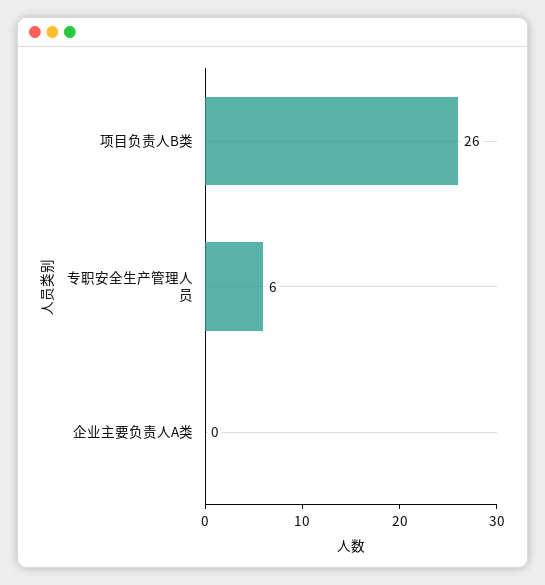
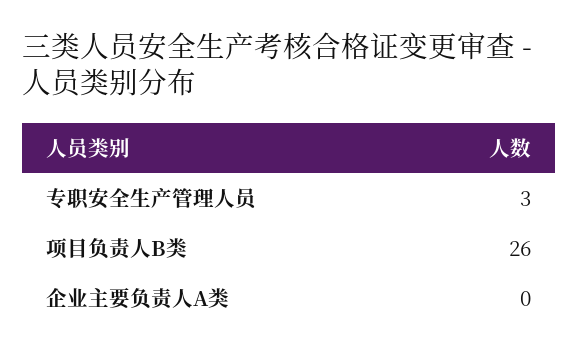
  {
    "项目负责人B类": 26,
-   "专职安全生产管理人员": 6,
+   "专职安全生产管理人员": 3,
    "企业主要负责人A类": 0
  }

